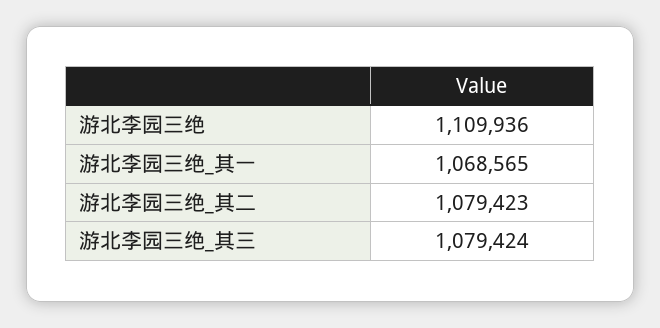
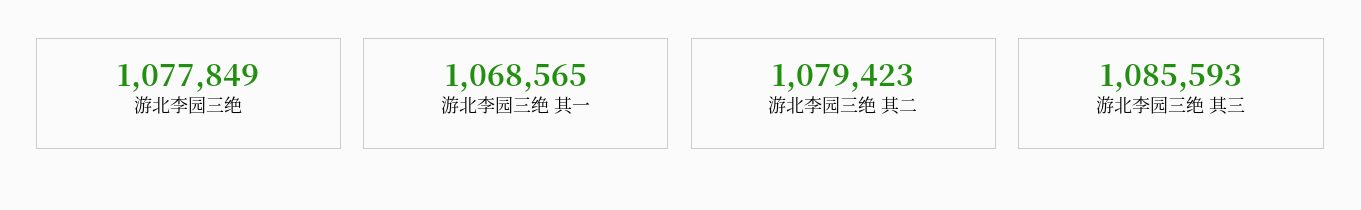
  {
-   "游北李园三绝": 1109936,
+   "游北李园三绝": 1077849,
    "游北李园三绝_其一": 1068565,
    "游北李园三绝_其二": 1079423,
-   "游北李园三绝_其三": 1079424
+   "游北李园三绝_其三": 1085593
  }

